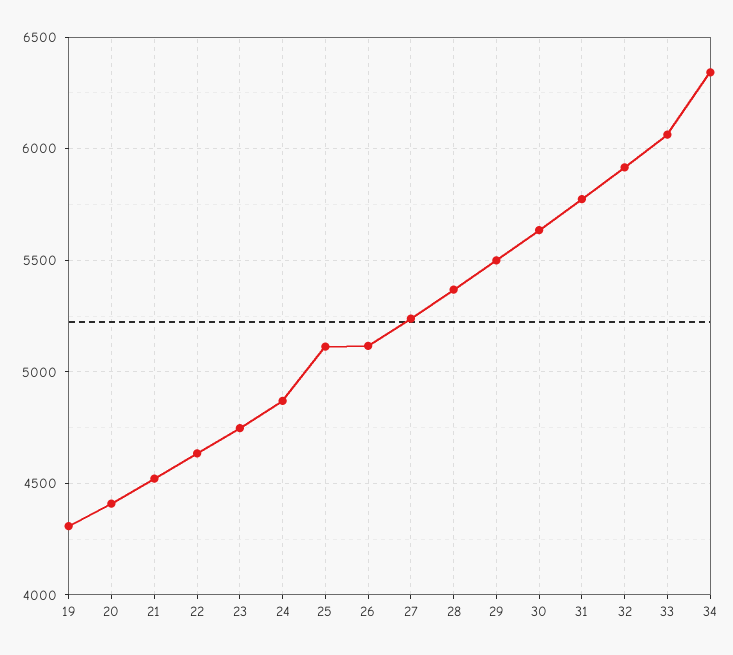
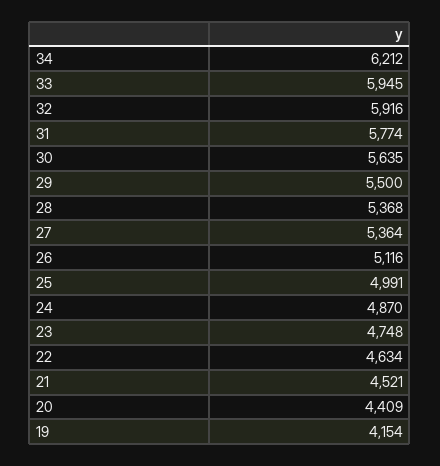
  {
-   "19": 4300,
+   "19": 4154,
    "20": 4409,
    "21": 4521,
    "22": 4634,
    "23": 4748,
    "24": 4870,
-   "25": 5100,
+   "25": 4991,
    "26": 5116,
-   "27": 5250,
+   "27": 5364,
    "28": 5368,
    "29": 5500,
    "30": 5635,
    "31": 5774,
    "32": 5916,
-   "33": 6050,
+   "33": 5945,
-   "34": 6350
+   "34": 6212
  }

